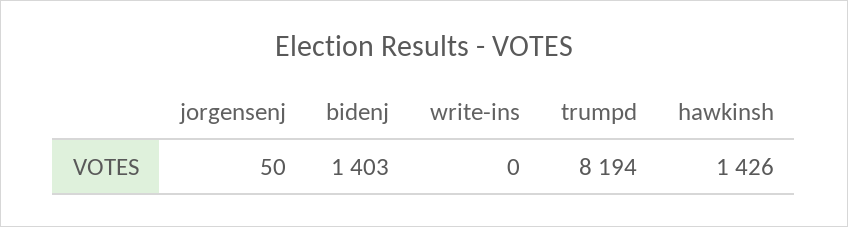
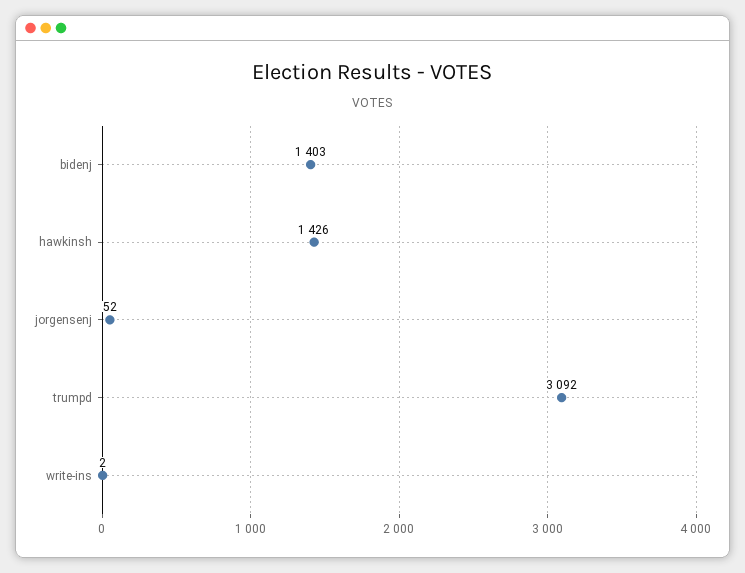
  {
-   "jorgensenj": 50,
+   "jorgensenj": 52,
    "bidenj": 1403,
-   "write-ins": 0,
+   "write-ins": 2,
-   "trumpd": 8194,
+   "trumpd": 3092,
    "hawkinsh": 1426
  }

